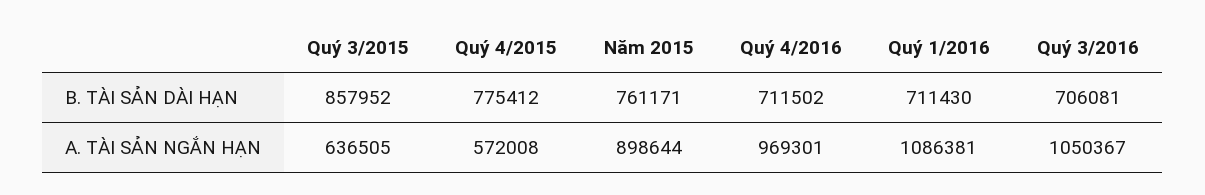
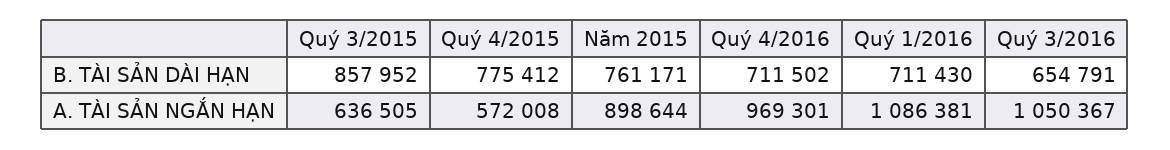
  {
    "Quý 3/2015": {
      "B. TÀI SẢN DÀI HẠN": 857952,
      "A. TÀI SẢN NGẮN HẠN": 636505
    },
    "Quý 4/2015": {
      "B. TÀI SẢN DÀI HẠN": 775412,
      "A. TÀI SẢN NGẮN HẠN": 572008
    },
    "Năm 2015": {
      "B. TÀI SẢN DÀI HẠN": 761171,
      "A. TÀI SẢN NGẮN HẠN": 898644
    },
    "Quý 4/2016": {
      "B. TÀI SẢN DÀI HẠN": 711502,
      "A. TÀI SẢN NGẮN HẠN": 969301
    },
    "Quý 1/2016": {
      "B. TÀI SẢN DÀI HẠN": 711430,
      "A. TÀI SẢN NGẮN HẠN": 1086381
    },
    "Quý 3/2016": {
-     "B. TÀI SẢN DÀI HẠN": 706081,
+     "B. TÀI SẢN DÀI HẠN": 654791,
      "A. TÀI SẢN NGẮN HẠN": 1050367
    }
  }

